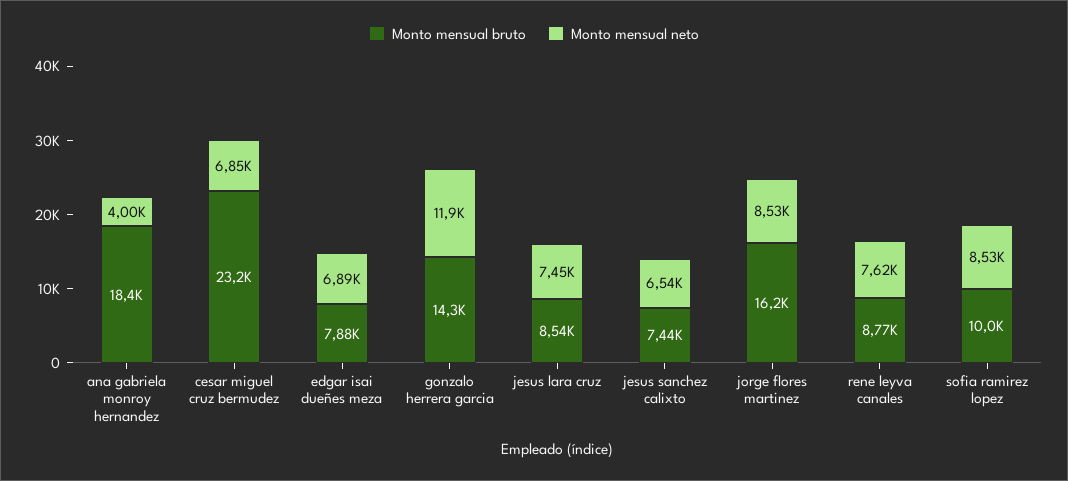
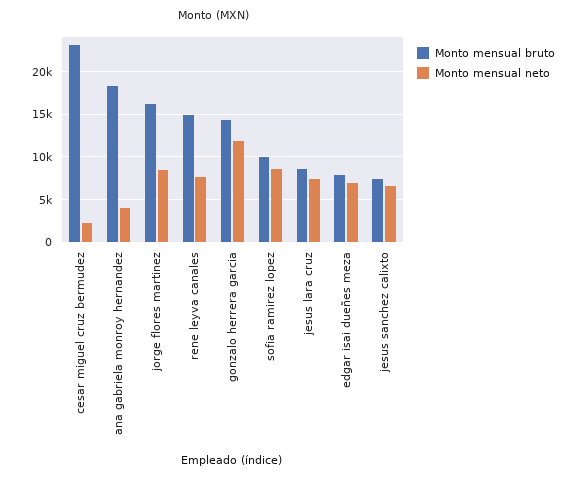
  {
    "Monto mensual bruto": {
      "ana gabriela monroy hernandez": 18400,
      "cesar miguel cruz bermudez": 23200,
      "edgar isai dueñes meza": 7880,
      "gonzalo herrera garcia": 14300,
      "jesus lara cruz": 8540,
      "jesus sanchez calixto": 7440,
      "jorge flores martinez": 16200,
-     "rene leyva canales": 8770,
+     "rene leyva canales": 15000,
      "sofia ramirez lopez": 10000
    },
    "Monto mensual neto": {
      "ana gabriela monroy hernandez": 4000,
-     "cesar miguel cruz bermudez": 6850,
+     "cesar miguel cruz bermudez": 2000,
      "edgar isai dueñes meza": 6890,
      "gonzalo herrera garcia": 11900,
      "jesus lara cruz": 7450,
      "jesus sanchez calixto": 6540,
      "jorge flores martinez": 8530,
      "rene leyva canales": 7620,
      "sofia ramirez lopez": 8530
    }
  }

